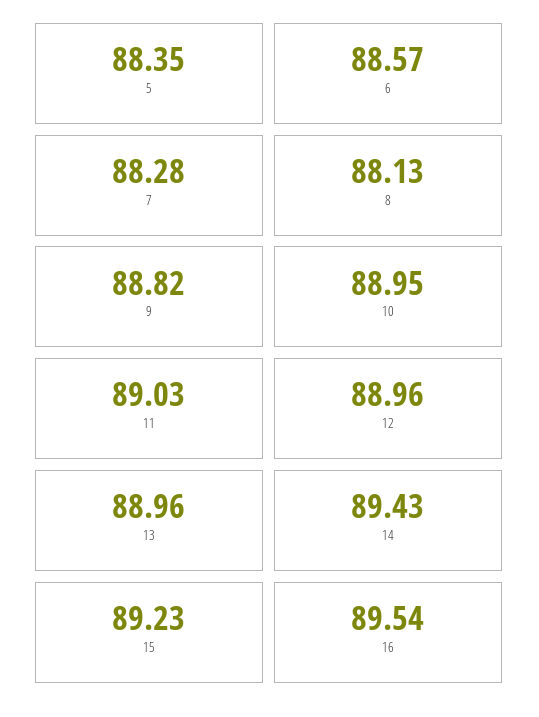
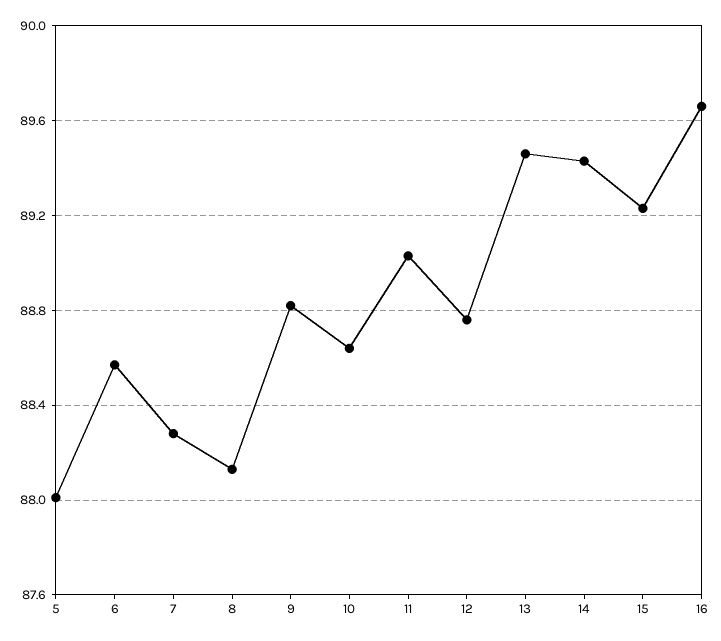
  {
-   "5": 88.35,
+   "5": 88,
    "6": 88.57,
    "7": 88.28,
    "8": 88.13,
    "9": 88.82,
-   "10": 88.95,
+   "10": 88.65,
    "11": 89.03,
-   "12": 88.96,
+   "12": 88.75,
-   "13": 88.96,
+   "13": 89.45,
    "14": 89.43,
    "15": 89.23,
-   "16": 89.54
+   "16": 89.65
  }

